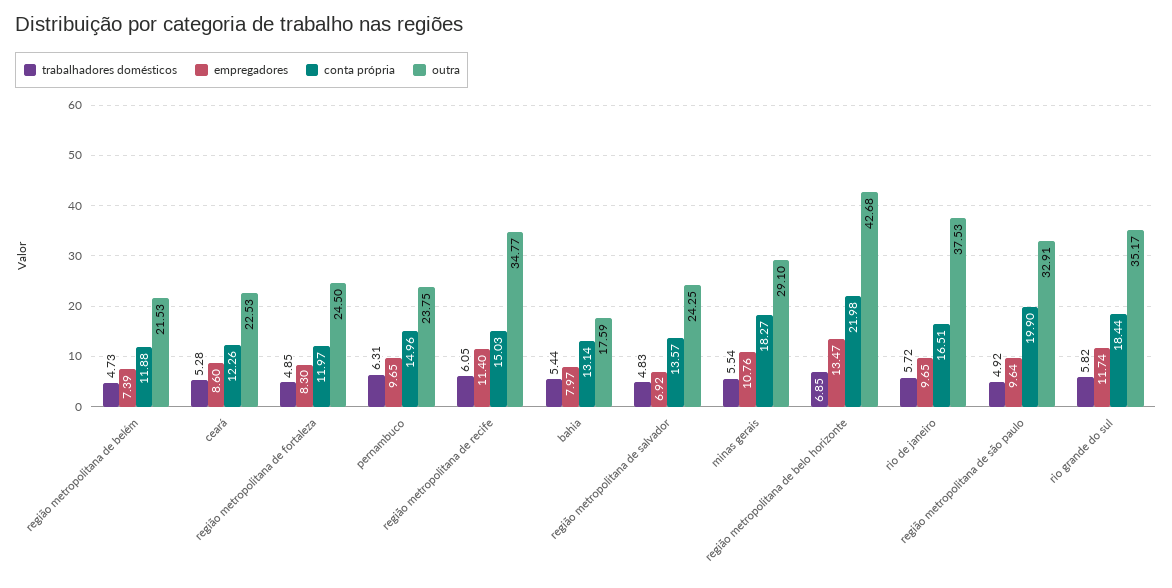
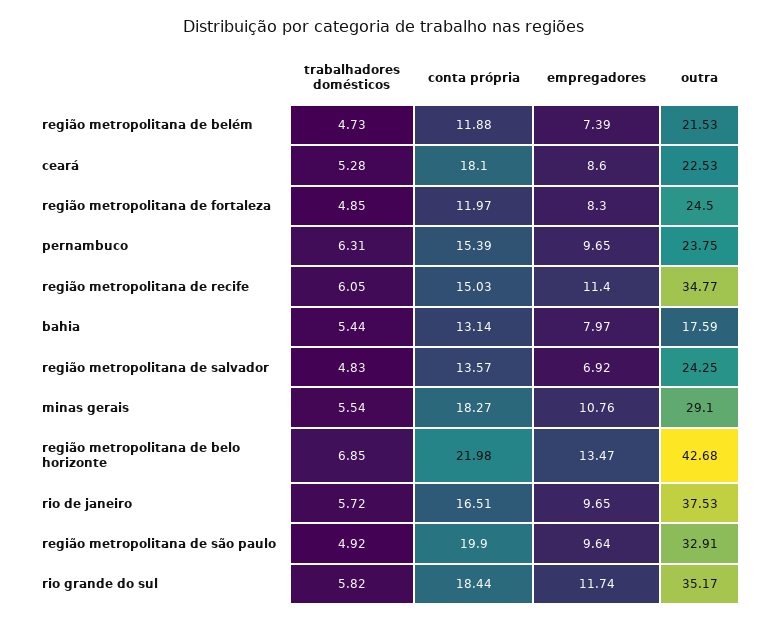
  {
    "trabalhadores domésticos": {
      "região metropolitana de belém": 4.73,
      "ceará": 5.28,
      "região metropolitana de fortaleza": 4.85,
      "pernambuco": 6.31,
      "região metropolitana de recife": 6.05,
      "bahia": 5.44,
      "região metropolitana de salvador": 4.83,
      "minas gerais": 5.54,
      "região metropolitana de belo horizonte": 6.85,
      "rio de janeiro": 5.72,
      "região metropolitana de são paulo": 4.92,
      "rio grande do sul": 5.82
    },
    "empregadores": {
      "região metropolitana de belém": 7.39,
      "ceará": 8.6,
      "região metropolitana de fortaleza": 8.3,
      "pernambuco": 9.65,
      "região metropolitana de recife": 11.4,
      "bahia": 7.97,
      "região metropolitana de salvador": 6.92,
      "minas gerais": 10.76,
      "região metropolitana de belo horizonte": 13.47,
      "rio de janeiro": 9.65,
      "região metropolitana de são paulo": 9.64,
      "rio grande do sul": 11.74
    },
    "conta própria": {
      "região metropolitana de belém": 11.88,
-     "ceará": 12.26,
+     "ceará": 18.1,
      "região metropolitana de fortaleza": 11.97,
-     "pernambuco": 14.96,
+     "pernambuco": 15.39,
      "região metropolitana de recife": 15.03,
      "bahia": 13.14,
      "região metropolitana de salvador": 13.57,
      "minas gerais": 18.27,
      "região metropolitana de belo horizonte": 21.98,
      "rio de janeiro": 16.51,
      "região metropolitana de são paulo": 19.9,
      "rio grande do sul": 18.44
    },
    "outra": {
      "região metropolitana de belém": 21.53,
      "ceará": 22.53,
      "região metropolitana de fortaleza": 24.5,
      "pernambuco": 23.75,
      "região metropolitana de recife": 34.77,
      "bahia": 17.59,
      "região metropolitana de salvador": 24.25,
      "minas gerais": 29.1,
      "região metropolitana de belo horizonte": 42.68,
      "rio de janeiro": 37.53,
      "região metropolitana de são paulo": 32.91,
      "rio grande do sul": 35.17
    }
  }

